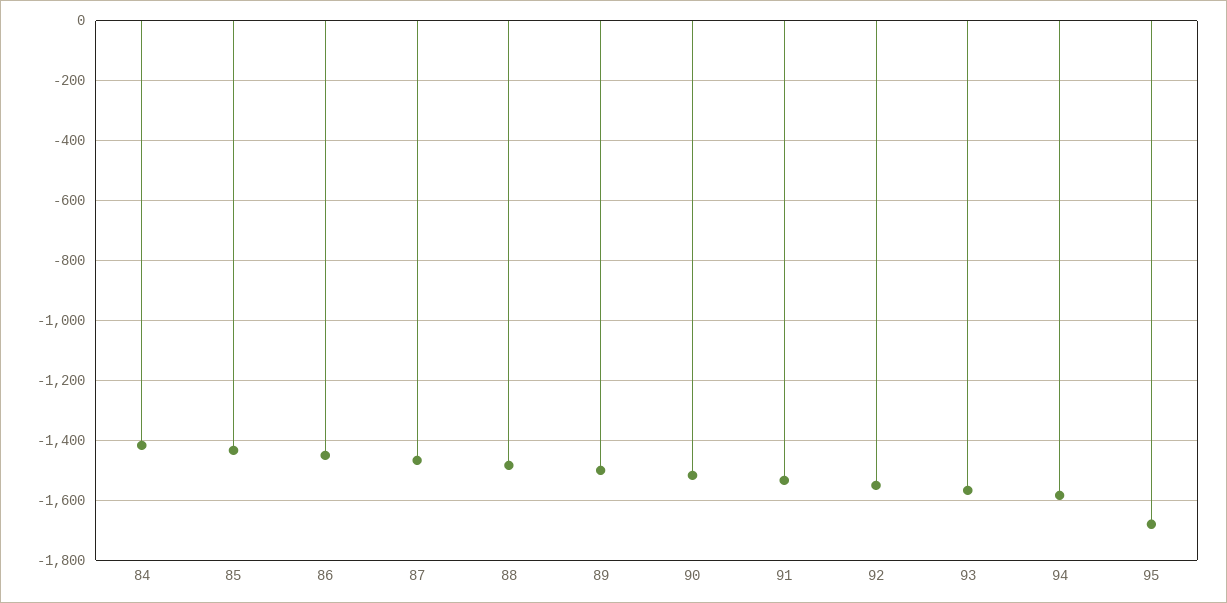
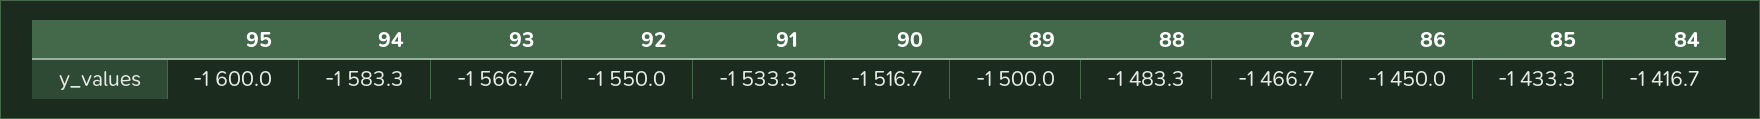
  {
    "84": -1416.7,
    "85": -1433.3,
    "86": -1450,
    "87": -1466.7,
    "88": -1483.3,
    "89": -1500,
    "90": -1516.7,
    "91": -1533.3,
    "92": -1550,
    "93": -1566.7,
    "94": -1583.3,
-   "95": -1675
+   "95": -1600
  }

